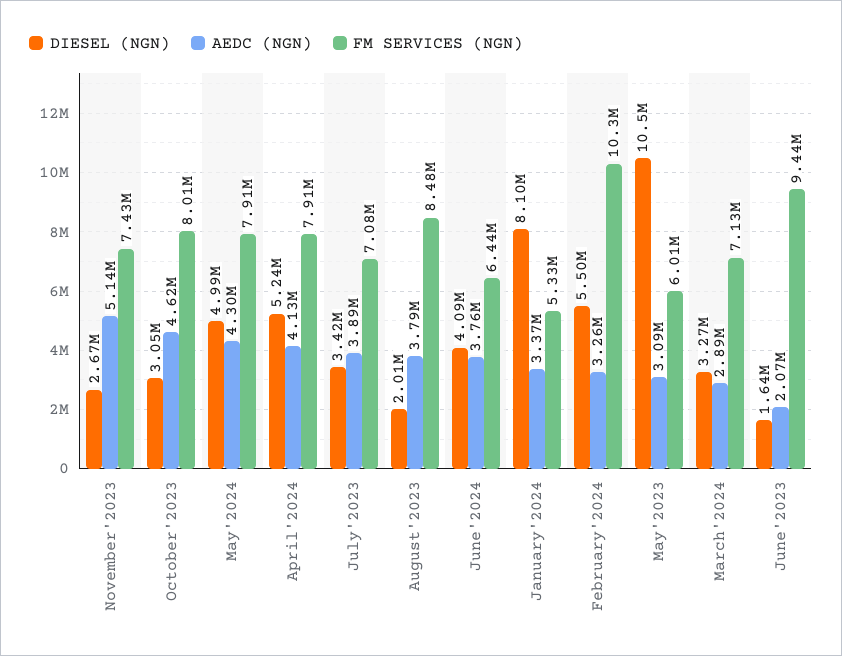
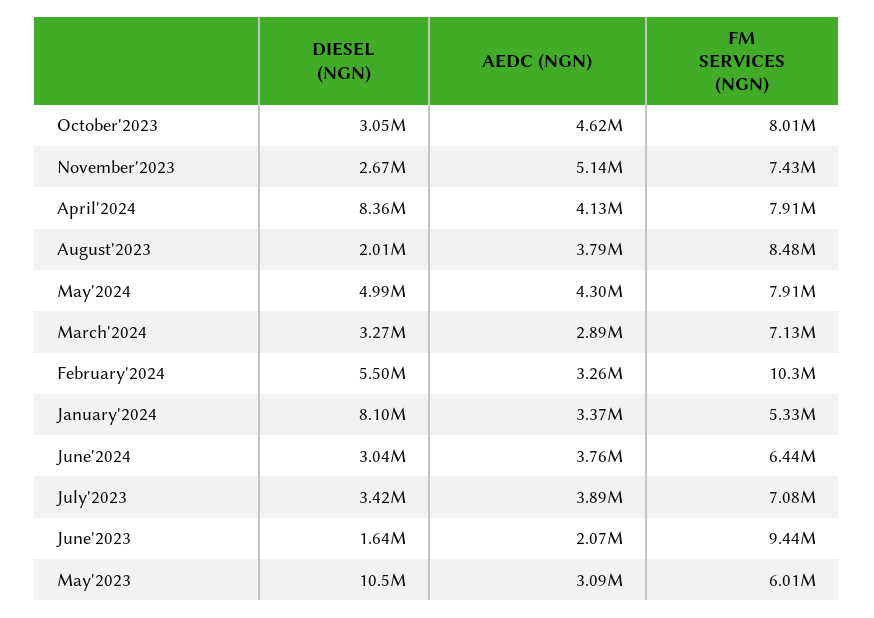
  {
    "DIESEL (NGN)": {
      "November'2023": 2670000,
      "October'2023": 3050000,
      "May'2024": 4990000,
-     "April'2024": 5240000,
+     "April'2024": 8360000,
      "July'2023": 3420000,
      "August'2023": 2010000,
-     "June'2024": 4090000,
+     "June'2024": 3040000,
      "January'2024": 8100000,
      "February'2024": 5500000,
      "May'2023": 10500000,
      "March'2024": 3270000,
      "June'2023": 1640000
    },
    "AEDC (NGN)": {
      "November'2023": 5140000,
      "October'2023": 4620000,
      "May'2024": 4300000,
      "April'2024": 4130000,
      "July'2023": 3890000,
      "August'2023": 3790000,
      "June'2024": 3760000,
      "January'2024": 3370000,
      "February'2024": 3260000,
      "May'2023": 3090000,
      "March'2024": 2890000,
      "June'2023": 2070000
    },
    "FM SERVICES (NGN)": {
      "November'2023": 7430000,
      "October'2023": 8010000,
      "May'2024": 7910000,
      "April'2024": 7910000,
      "July'2023": 7080000,
      "August'2023": 8480000,
      "June'2024": 6440000,
      "January'2024": 5330000,
      "February'2024": 10300000,
      "May'2023": 6010000,
      "March'2024": 7130000,
      "June'2023": 9440000
    }
  }

